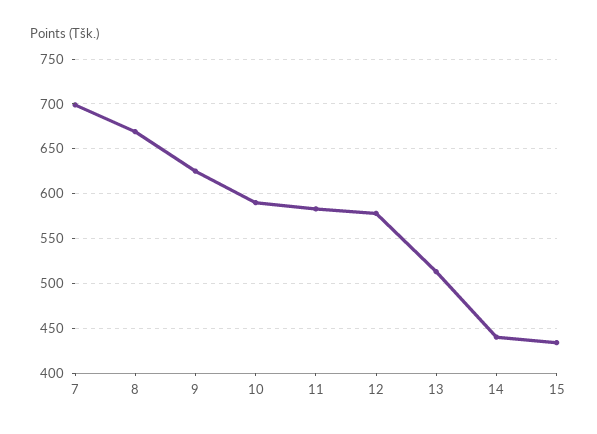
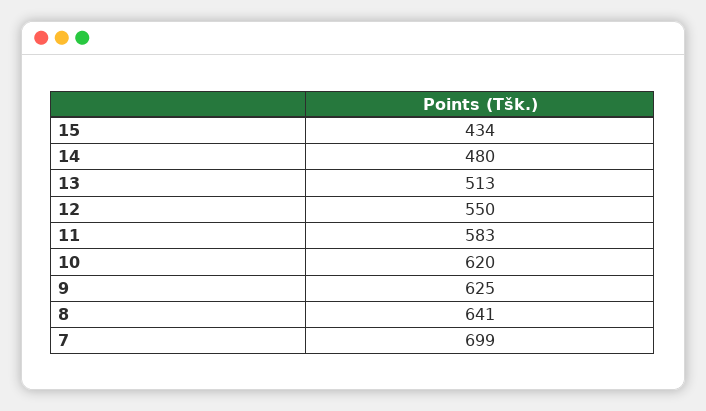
  {
    "7": 699,
-   "8": 670,
+   "8": 641,
    "9": 625,
-   "10": 590,
+   "10": 620,
    "11": 583,
-   "12": 580,
+   "12": 550,
    "13": 513,
-   "14": 440,
+   "14": 480,
    "15": 434
  }

